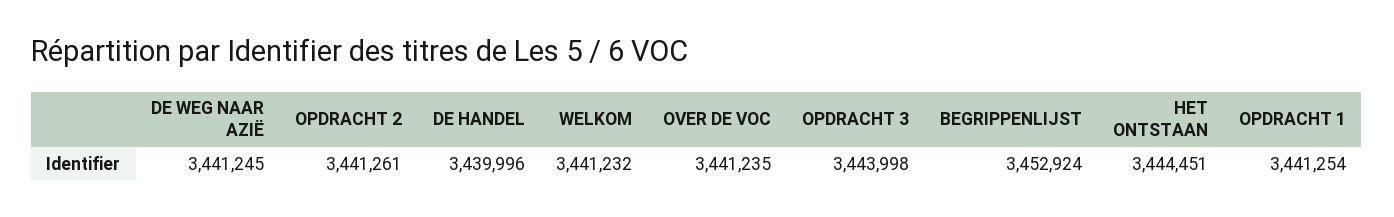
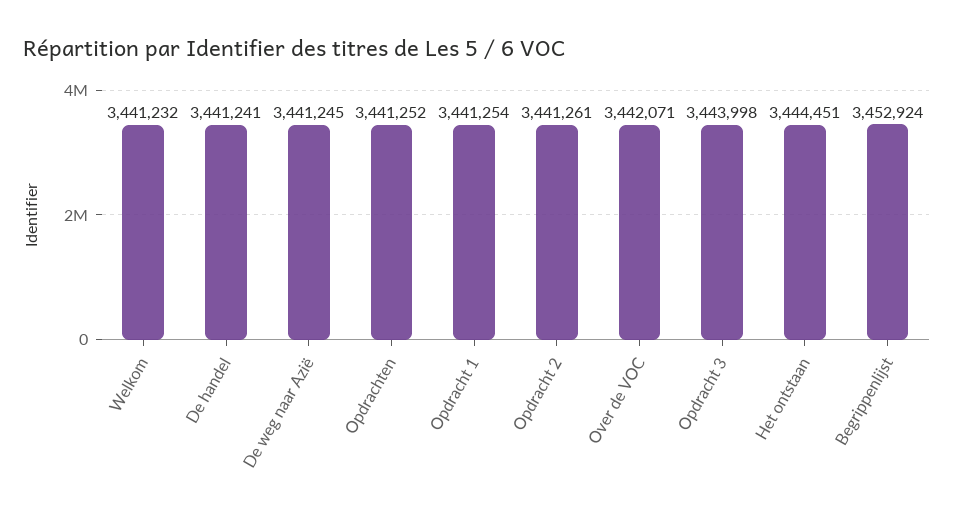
  {
    "DE WEG NAAR AZIË": 3441245,
    "OPDRACHT 2": 3441261,
-   "DE HANDEL": 3439996,
+   "DE HANDEL": 3441241,
    "WELKOM": 3441232,
-   "OVER DE VOC": 3441235,
+   "OVER DE VOC": 3442071,
    "OPDRACHT 3": 3443998,
    "BEGRIPPENLIJST": 3452924,
    "HET ONTSTAAN": 3444451,
-   "OPDRACHT 1": 3441254
+   "OPDRACHT 1": 3441254,
+   "Opdrachten": 3441252
  }

